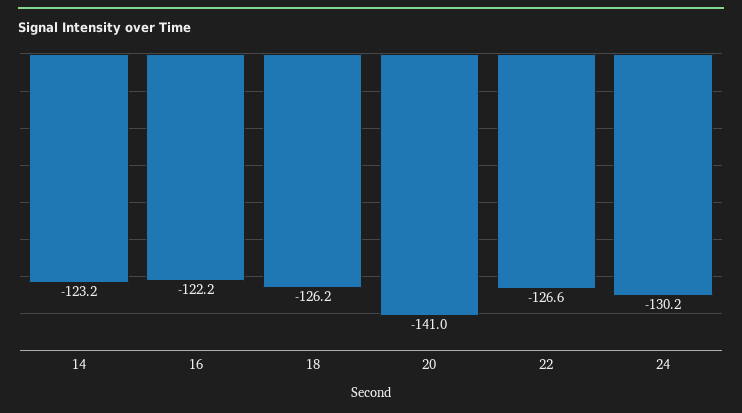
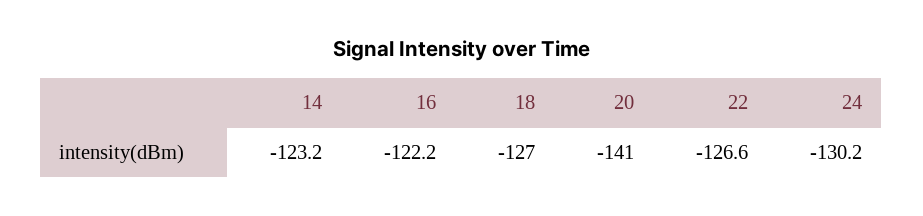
  {
    "14": -123.2,
    "16": -122.2,
-   "18": -126.2,
+   "18": -127,
    "20": -141,
    "22": -126.6,
    "24": -130.2
  }

